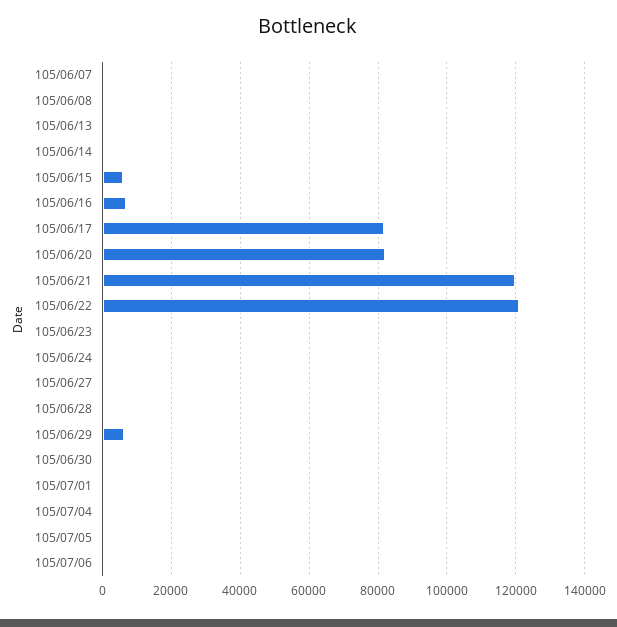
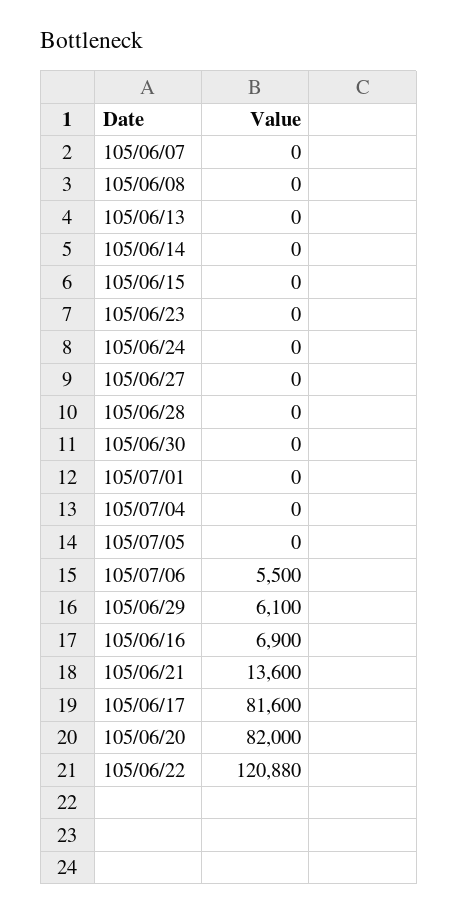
  {
    "105/06/07": 0,
    "105/06/08": 0,
    "105/06/13": 0,
    "105/06/14": 0,
-   "105/06/15": 6000,
+   "105/06/15": 0,
    "105/06/16": 6900,
    "105/06/17": 81600,
    "105/06/20": 82000,
-   "105/06/21": 120000,
+   "105/06/21": 13600,
    "105/06/22": 120880,
    "105/06/23": 0,
    "105/06/24": 0,
    "105/06/27": 0,
    "105/06/28": 0,
    "105/06/29": 6100,
    "105/06/30": 0,
    "105/07/01": 0,
    "105/07/04": 0,
    "105/07/05": 0,
-   "105/07/06": 0
+   "105/07/06": 5500
  }

